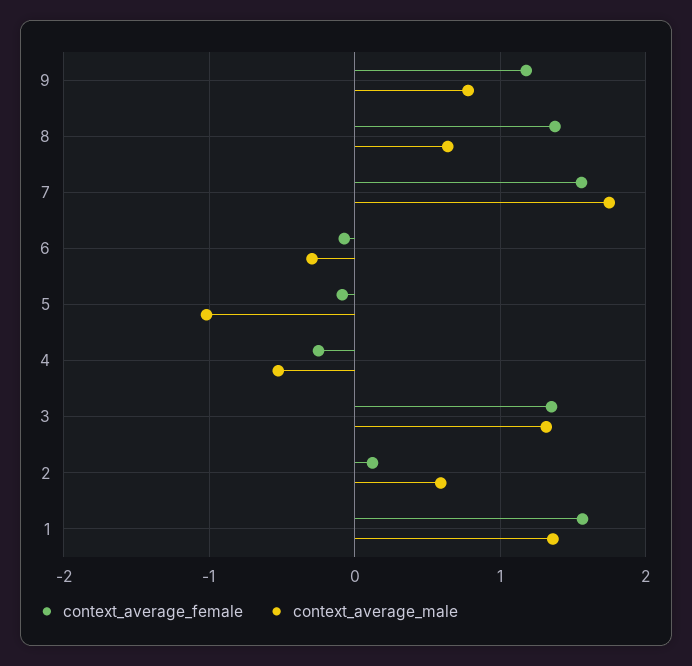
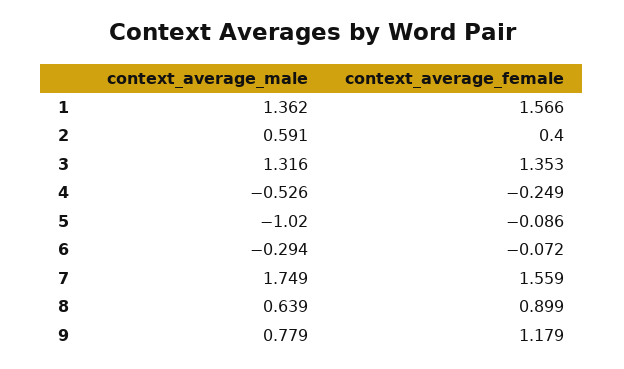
  {
    "context_average_female": {
      "9": 1.179,
-     "8": 1.4,
+     "8": 0.899,
      "7": 1.559,
      "6": -0.072,
      "5": -0.086,
      "4": -0.249,
      "3": 1.353,
-     "2": 0.1,
+     "2": 0.4,
      "1": 1.566
    },
    "context_average_male": {
      "9": 0.779,
      "8": 0.639,
      "7": 1.749,
      "6": -0.294,
      "5": -1.02,
      "4": -0.526,
      "3": 1.316,
      "2": 0.591,
      "1": 1.362
    }
  }

